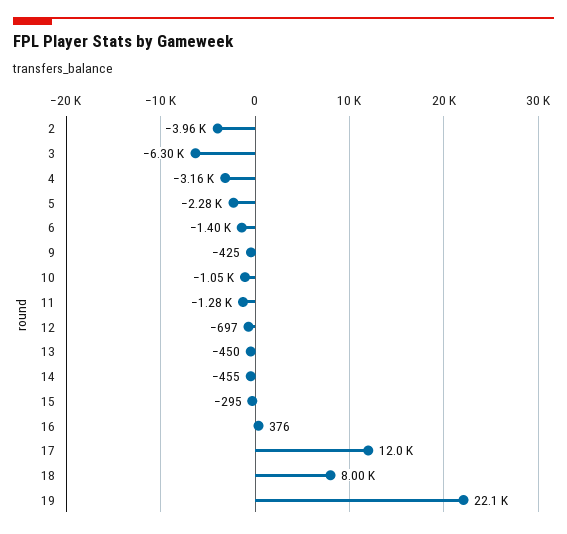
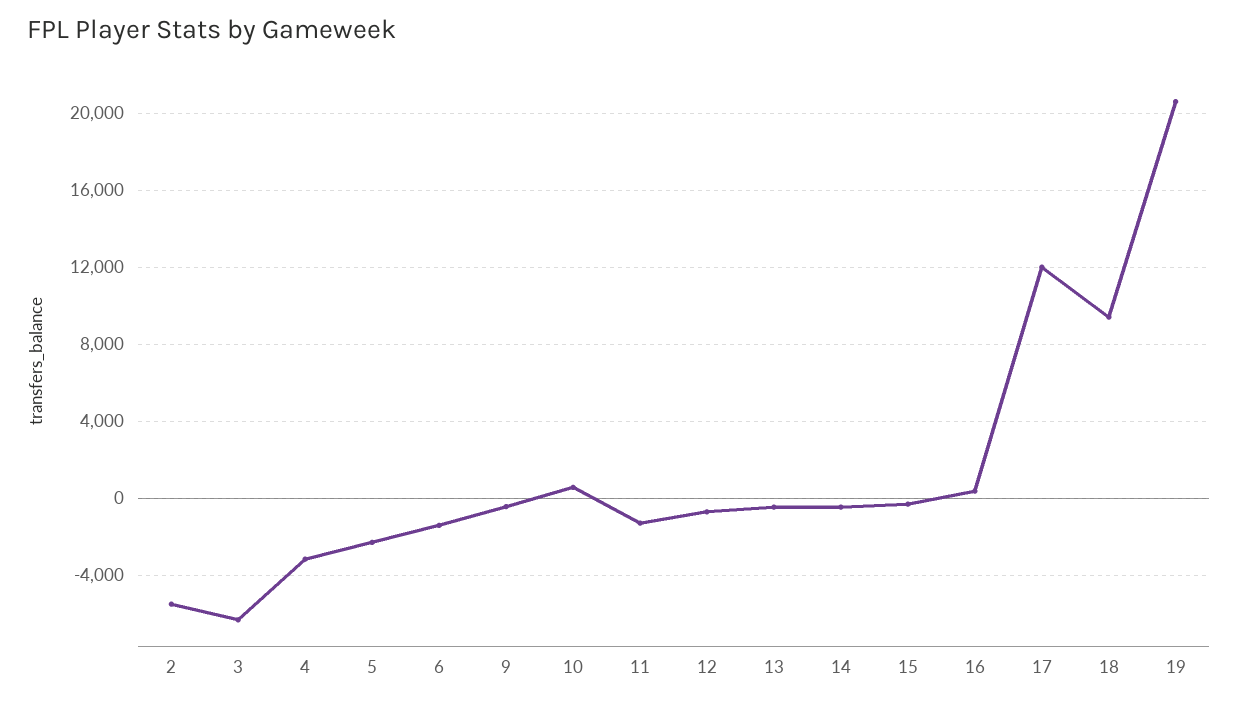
  {
-   "2": -3960,
+   "2": -5500,
    "3": -6300,
    "4": -3160,
    "5": -2280,
    "6": -1400,
    "9": -425,
-   "10": -1050,
+   "10": 500,
    "11": -1280,
    "12": -697,
    "13": -450,
    "14": -455,
    "15": -295,
    "16": 376,
    "17": 12000,
-   "18": 8000,
+   "18": 9500,
-   "19": 22100
+   "19": 20500
  }

